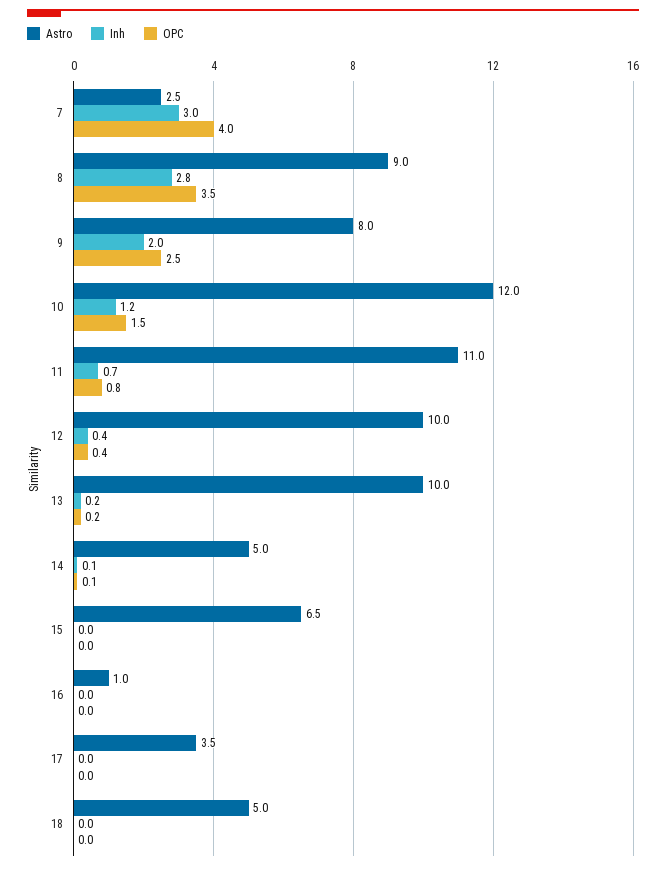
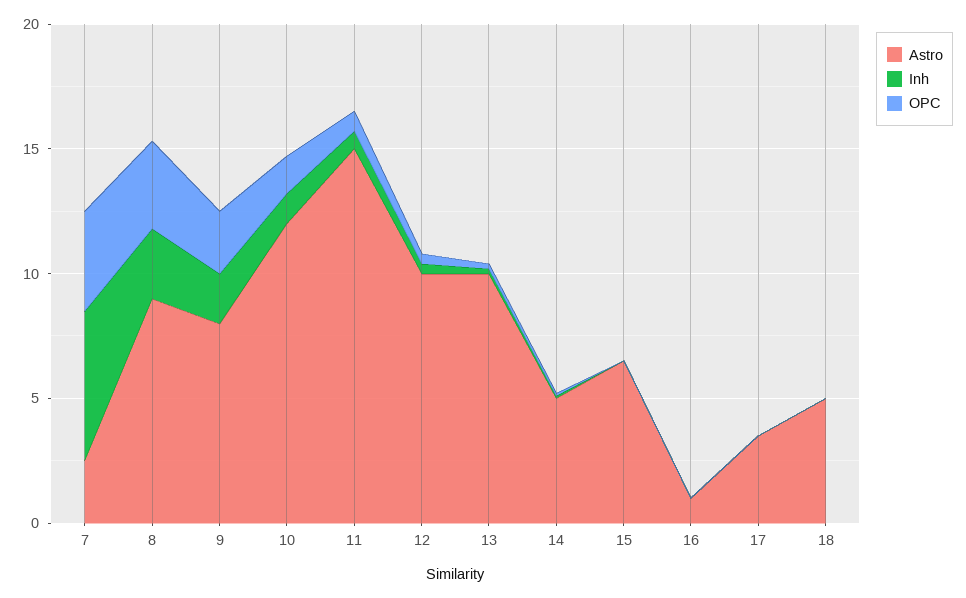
  {
    "Astro": {
      "7": 2.5,
      "8": 9,
      "9": 8,
      "10": 12,
-     "11": 11,
+     "11": 15,
      "12": 10,
      "13": 10,
      "14": 5,
      "15": 6.5,
      "16": 1,
      "17": 3.5,
      "18": 5
    },
    "Inh": {
-     "7": 3,
+     "7": 6,
      "8": 2.8,
      "9": 2,
      "10": 1.2,
      "11": 0.7,
      "12": 0.4,
      "13": 0.2,
      "14": 0.1,
      "15": 0,
      "16": 0,
      "17": 0,
      "18": 0
    },
    "OPC": {
      "7": 4,
      "8": 3.5,
      "9": 2.5,
      "10": 1.5,
      "11": 0.8,
      "12": 0.4,
      "13": 0.2,
      "14": 0.1,
      "15": 0,
      "16": 0,
      "17": 0,
      "18": 0
    }
  }

